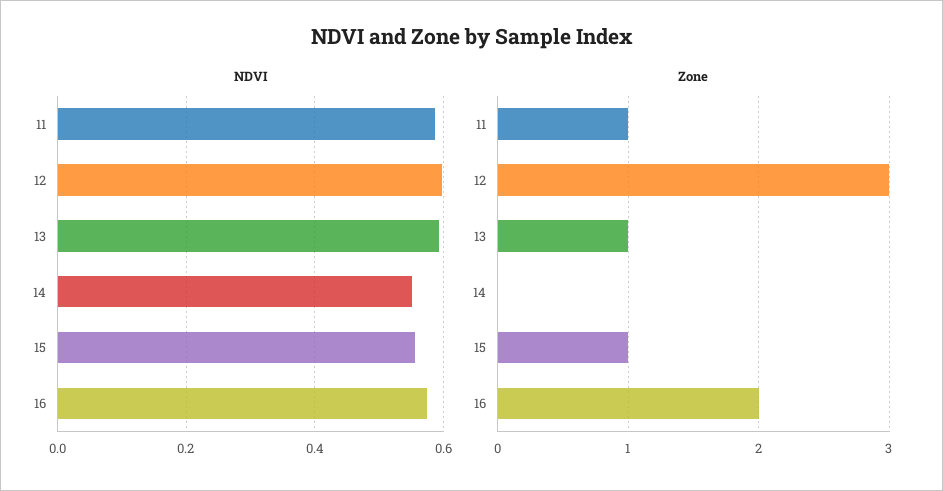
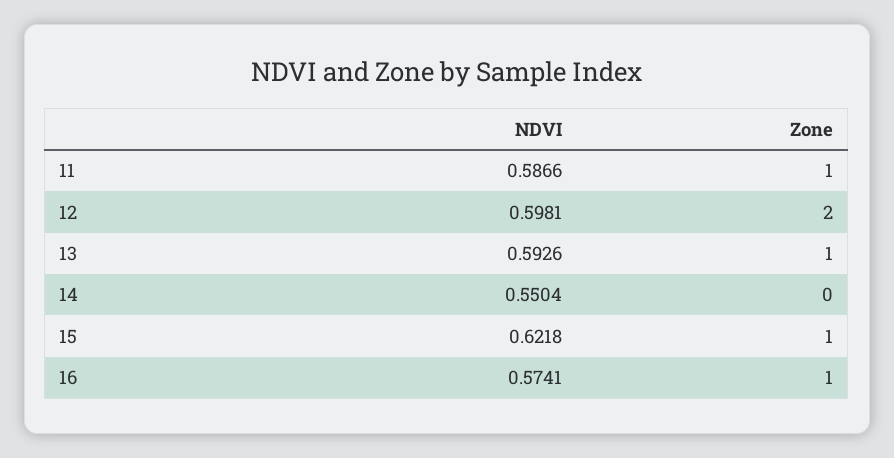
  {
    "NDVI": {
      "11": 0.5866,
      "12": 0.5981,
      "13": 0.5926,
      "14": 0.5504,
-     "15": 0.56,
+     "15": 0.6218,
      "16": 0.5741
    },
    "Zone": {
      "11": 1,
-     "12": 3,
+     "12": 2,
      "13": 1,
      "14": 0,
      "15": 1,
-     "16": 2
+     "16": 1
    }
  }

